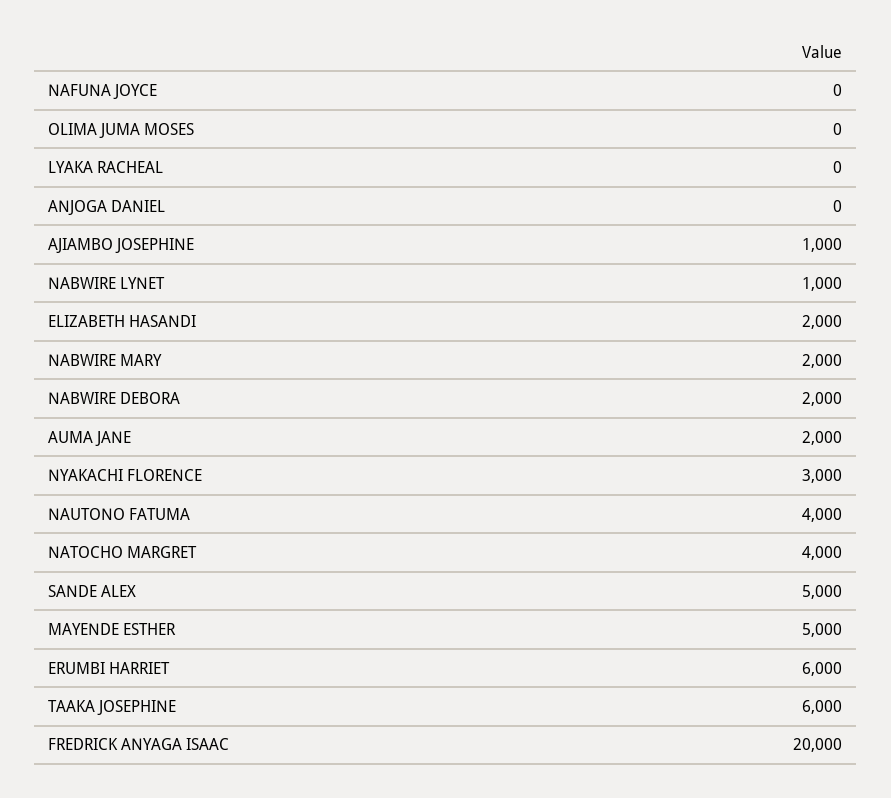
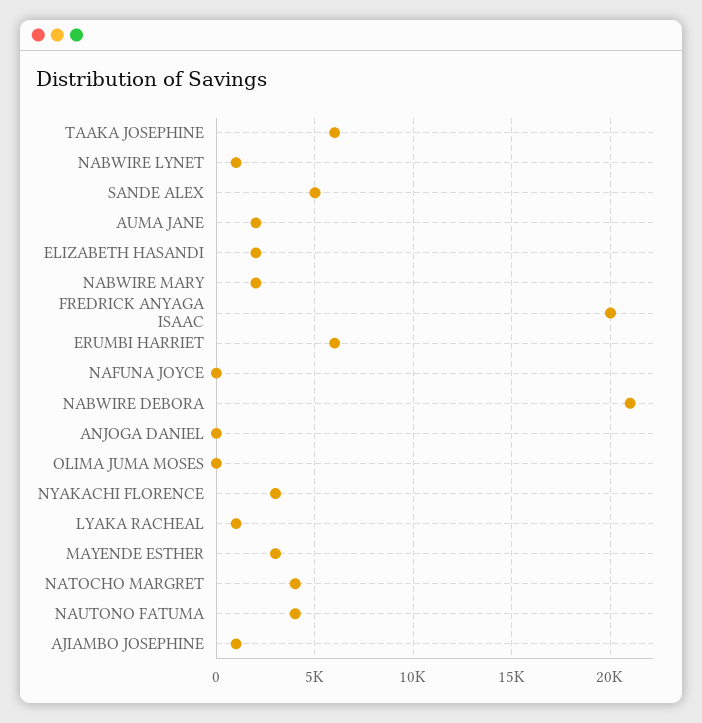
  {
    "NAFUNA JOYCE": 0,
    "OLIMA JUMA MOSES": 0,
-   "LYAKA RACHEAL": 0,
+   "LYAKA RACHEAL": 1000,
    "ANJOGA DANIEL": 0,
    "AJIAMBO JOSEPHINE": 1000,
    "NABWIRE LYNET": 1000,
    "ELIZABETH HASANDI": 2000,
    "NABWIRE MARY": 2000,
-   "NABWIRE DEBORA": 2000,
+   "NABWIRE DEBORA": 21000,
    "AUMA JANE": 2000,
    "NYAKACHI FLORENCE": 3000,
    "NAUTONO FATUMA": 4000,
    "NATOCHO MARGRET": 4000,
    "SANDE ALEX": 5000,
-   "MAYENDE ESTHER": 5000,
+   "MAYENDE ESTHER": 3000,
    "ERUMBI HARRIET": 6000,
    "TAAKA JOSEPHINE": 6000,
    "FREDRICK ANYAGA ISAAC": 20000
  }

